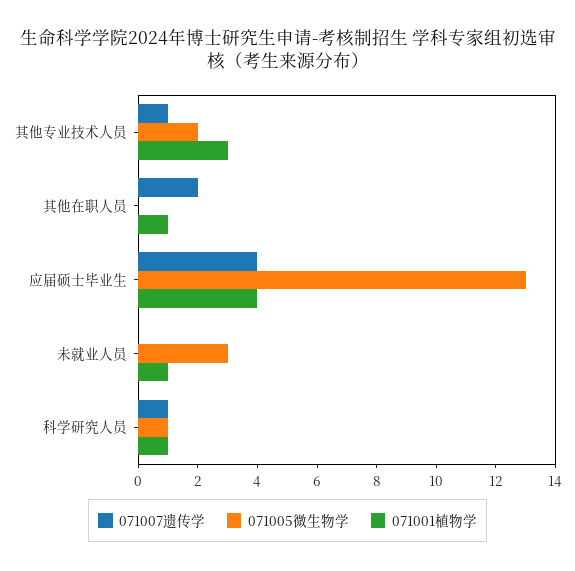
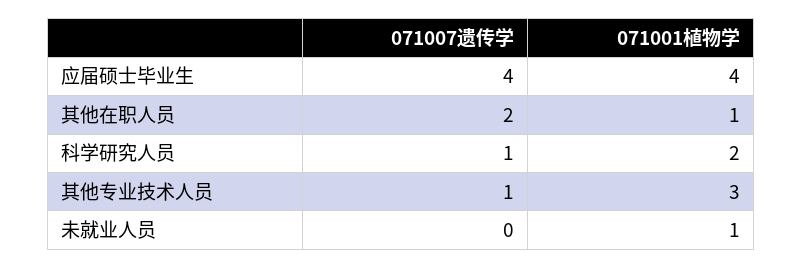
  {
    "071007遗传学": {
      "其他专业技术人员": 1,
      "其他在职人员": 2,
      "应届硕士毕业生": 4,
      "未就业人员": 0,
      "科学研究人员": 1
    },
-   "071005微生物学": {
-     "其他专业技术人员": 2,
-     "其他在职人员": 0,
-     "应届硕士毕业生": 13,
-     "未就业人员": 3,
-     "科学研究人员": 1
-   },
    "071001植物学": {
      "其他专业技术人员": 3,
      "其他在职人员": 1,
      "应届硕士毕业生": 4,
      "未就业人员": 1,
-     "科学研究人员": 1
+     "科学研究人员": 2
    }
  }

